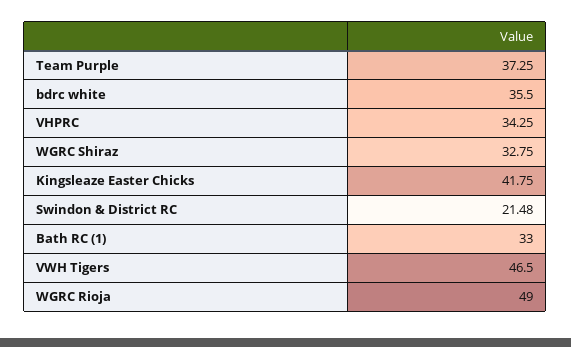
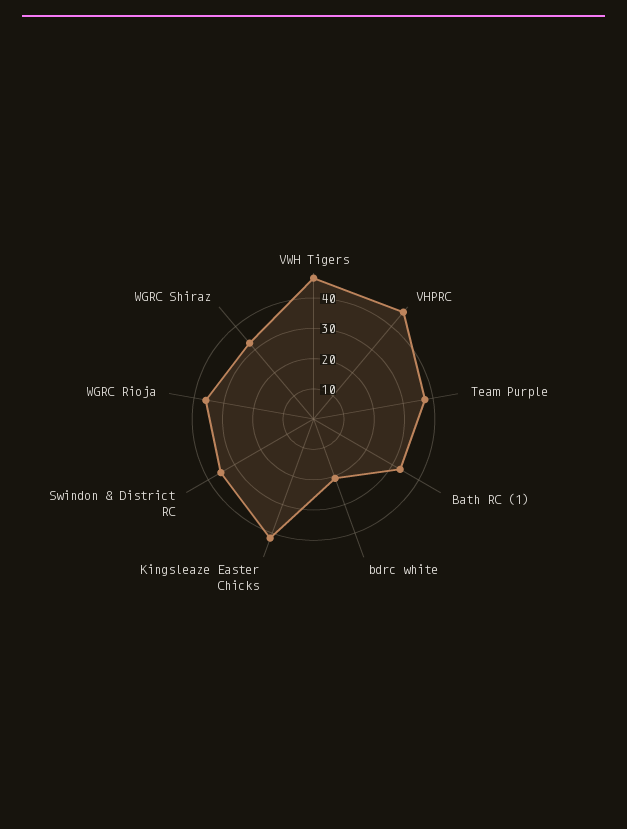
  {
    "Team Purple": 37.25,
-   "bdrc white": 35.5,
+   "bdrc white": 20,
-   "VHPRC": 34.25,
+   "VHPRC": 45,
    "WGRC Shiraz": 32.75,
    "Kingsleaze Easter Chicks": 41.75,
-   "Swindon & District RC": 21.48,
+   "Swindon & District RC": 35,
    "Bath RC (1)": 33,
    "VWH Tigers": 46.5,
-   "WGRC Rioja": 49
+   "WGRC Rioja": 35
  }

